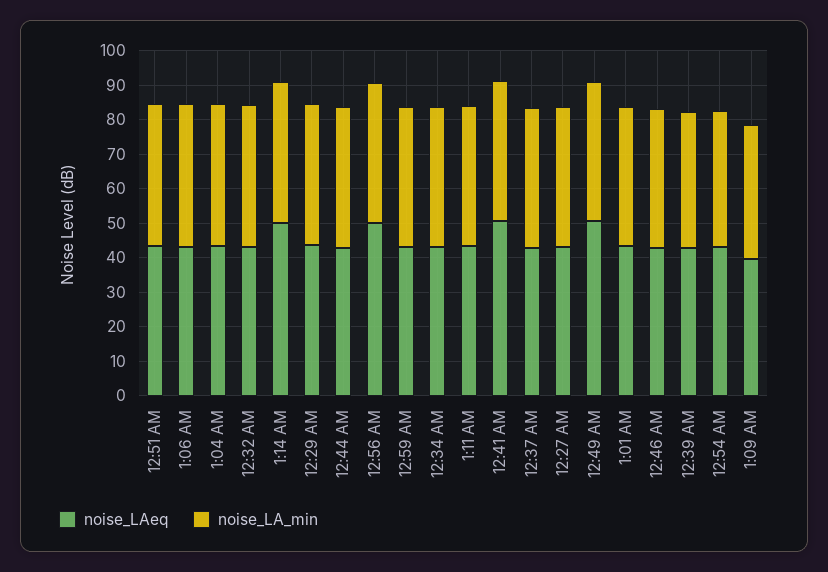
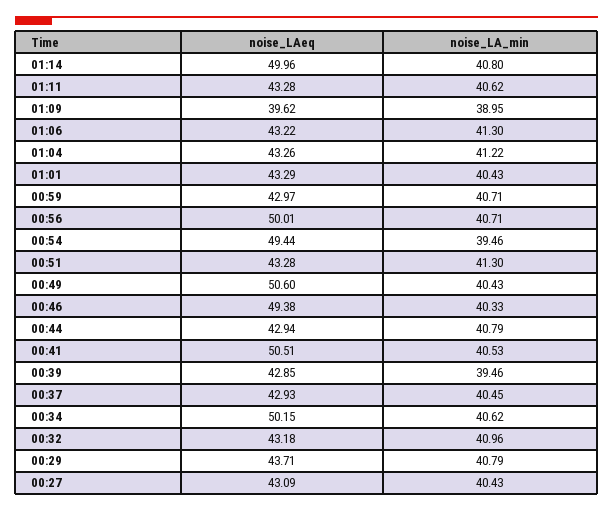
  {
    "noise_LAeq": {
      "12:51 AM": 43.28,
      "1:06 AM": 43.22,
      "1:04 AM": 43.26,
      "12:32 AM": 43.18,
      "1:14 AM": 49.96,
      "12:29 AM": 43.71,
      "12:44 AM": 42.94,
      "12:56 AM": 50.01,
      "12:59 AM": 42.97,
-     "12:34 AM": 42.5,
+     "12:34 AM": 50.15,
      "1:11 AM": 43.28,
      "12:41 AM": 50.51,
      "12:37 AM": 42.93,
      "12:27 AM": 43.09,
      "12:49 AM": 50.6,
      "1:01 AM": 43.29,
-     "12:46 AM": 42.5,
+     "12:46 AM": 49.38,
      "12:39 AM": 42.85,
-     "12:54 AM": 42.5,
+     "12:54 AM": 49.44,
      "1:09 AM": 39.62
    },
    "noise_LA_min": {
      "12:51 AM": 41.3,
      "1:06 AM": 41.3,
      "1:04 AM": 41.22,
      "12:32 AM": 40.96,
      "1:14 AM": 40.8,
      "12:29 AM": 40.79,
      "12:44 AM": 40.79,
      "12:56 AM": 40.71,
      "12:59 AM": 40.71,
      "12:34 AM": 40.62,
      "1:11 AM": 40.62,
      "12:41 AM": 40.53,
      "12:37 AM": 40.45,
      "12:27 AM": 40.43,
      "12:49 AM": 40.43,
      "1:01 AM": 40.43,
      "12:46 AM": 40.33,
      "12:39 AM": 39.46,
      "12:54 AM": 39.46,
      "1:09 AM": 38.95
    }
  }

